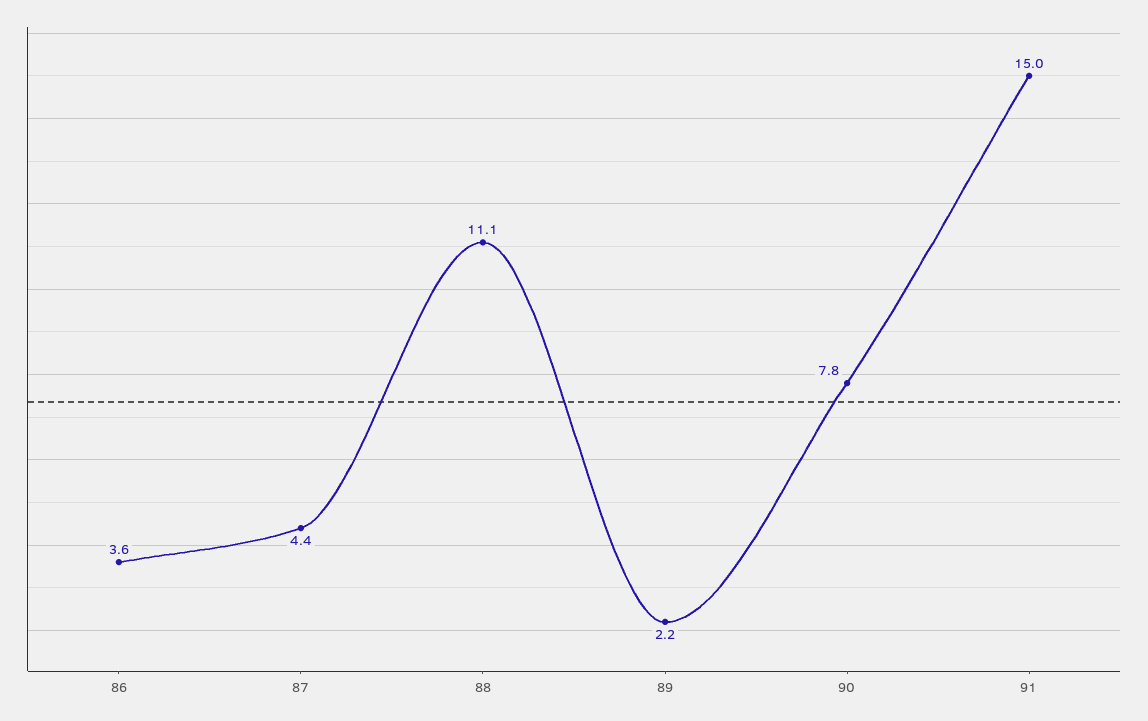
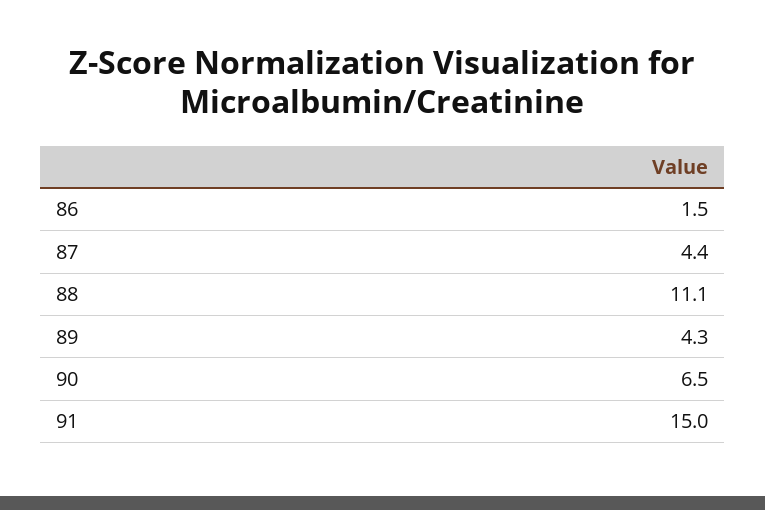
  {
-   "86": 3.6,
+   "86": 1.5,
    "87": 4.4,
    "88": 11.1,
-   "89": 2.2,
+   "89": 4.3,
-   "90": 7.8,
+   "90": 6.5,
    "91": 15
  }

